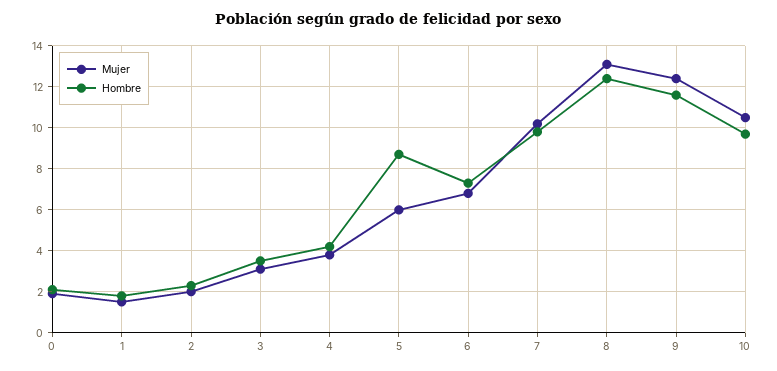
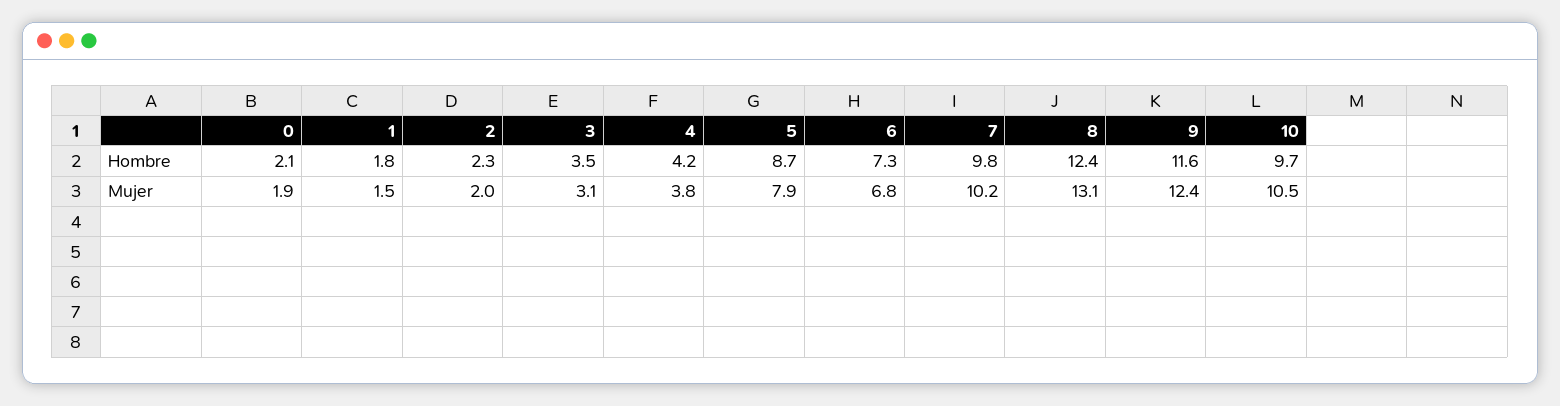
  {
    "Mujer": {
      "0": 1.9,
      "1": 1.5,
      "2": 2,
      "3": 3.1,
      "4": 3.8,
-     "5": 6,
+     "5": 7.9,
      "6": 6.8,
      "7": 10.2,
      "8": 13.1,
      "9": 12.4,
      "10": 10.5
    },
    "Hombre": {
      "0": 2.1,
      "1": 1.8,
      "2": 2.3,
      "3": 3.5,
      "4": 4.2,
      "5": 8.7,
      "6": 7.3,
      "7": 9.8,
      "8": 12.4,
      "9": 11.6,
      "10": 9.7
    }
  }

